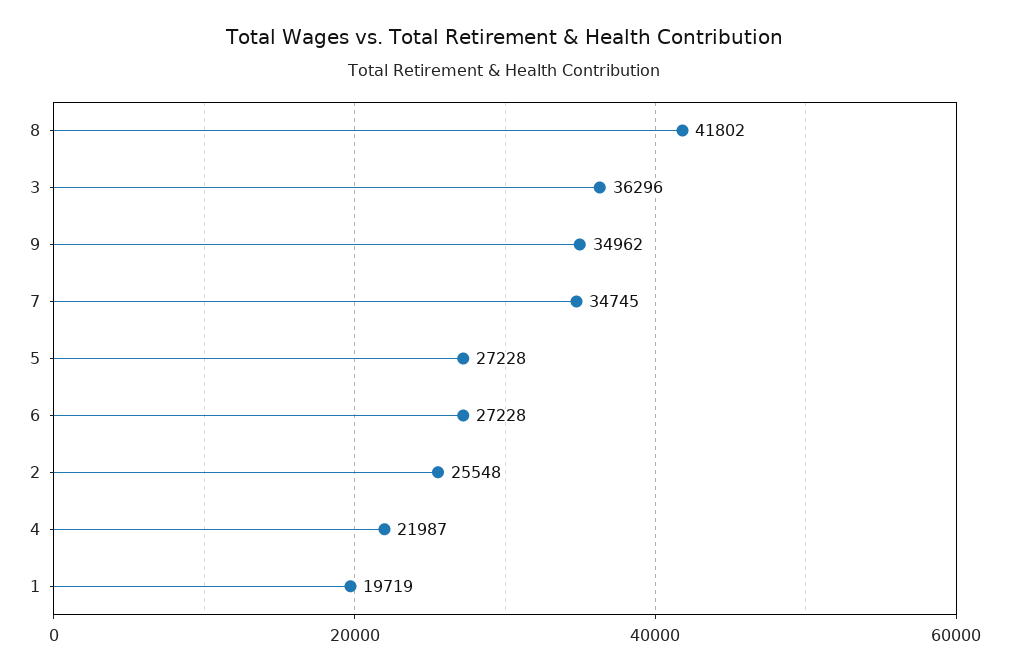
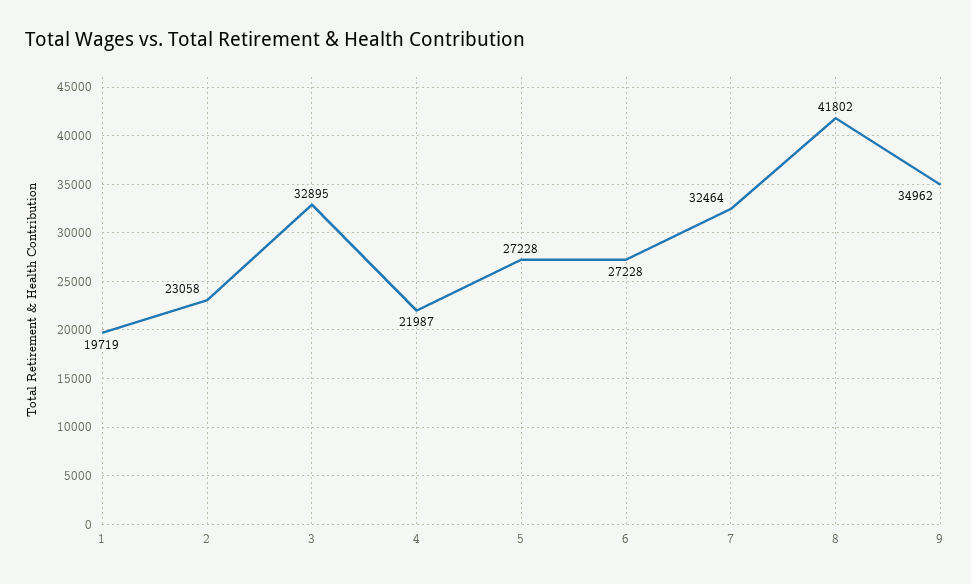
  {
    "8": 41802,
-   "3": 36296,
+   "3": 32895,
    "9": 34962,
-   "7": 34745,
+   "7": 32464,
    "5": 27228,
    "6": 27228,
-   "2": 25548,
+   "2": 23058,
    "4": 21987,
    "1": 19719
  }

